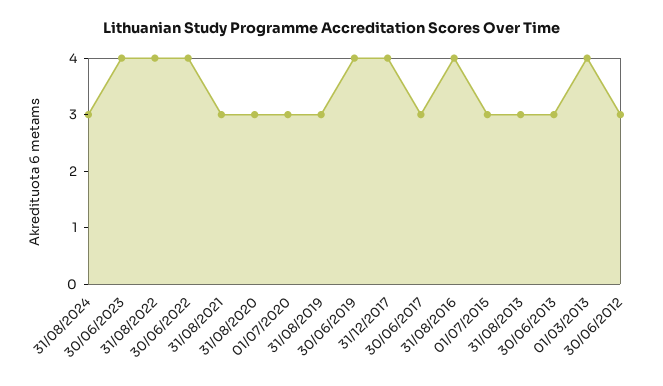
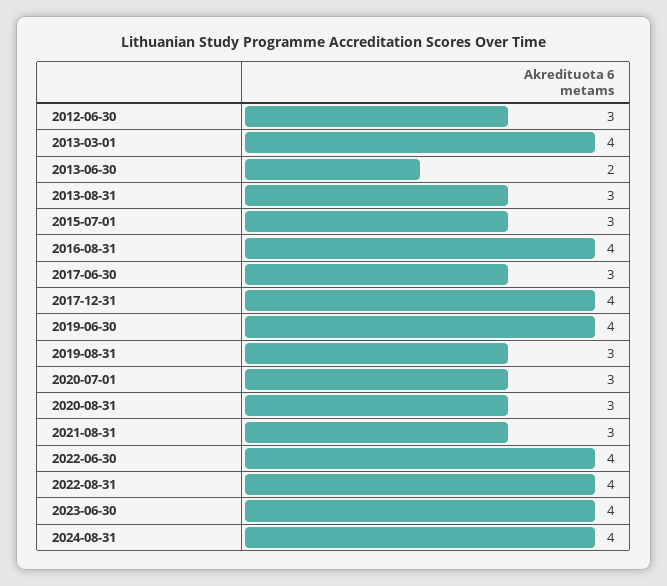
  {
-   "31/08/2024": 3,
+   "31/08/2024": 4,
    "30/06/2023": 4,
    "31/08/2022": 4,
    "30/06/2022": 4,
    "31/08/2021": 3,
    "31/08/2020": 3,
    "01/07/2020": 3,
    "31/08/2019": 3,
    "30/06/2019": 4,
    "31/12/2017": 4,
    "30/06/2017": 3,
    "31/08/2016": 4,
    "01/07/2015": 3,
    "31/08/2013": 3,
-   "30/06/2013": 3,
+   "30/06/2013": 2,
    "01/03/2013": 4,
    "30/06/2012": 3
  }

